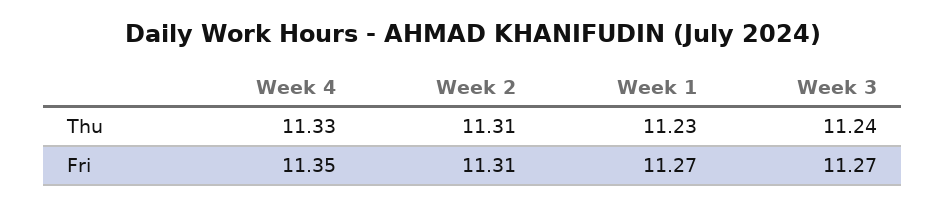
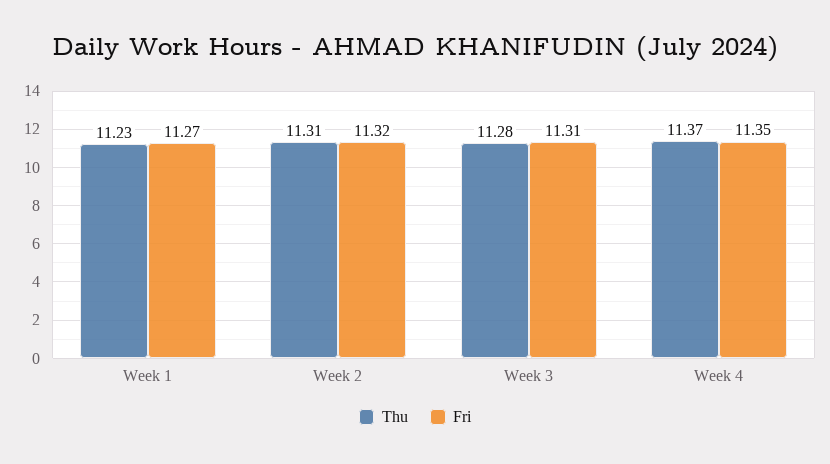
  {
    "Thu": {
-     "Week 4": 11.33,
+     "Week 4": 11.37,
      "Week 2": 11.31,
      "Week 1": 11.23,
-     "Week 3": 11.24
+     "Week 3": 11.28
    },
    "Fri": {
      "Week 4": 11.35,
-     "Week 2": 11.31,
+     "Week 2": 11.32,
      "Week 1": 11.27,
-     "Week 3": 11.27
+     "Week 3": 11.31
    }
  }

